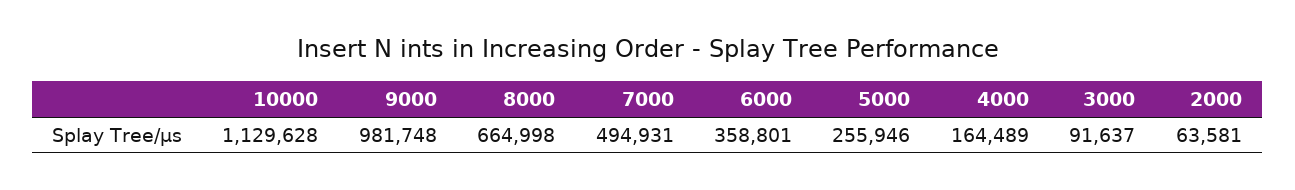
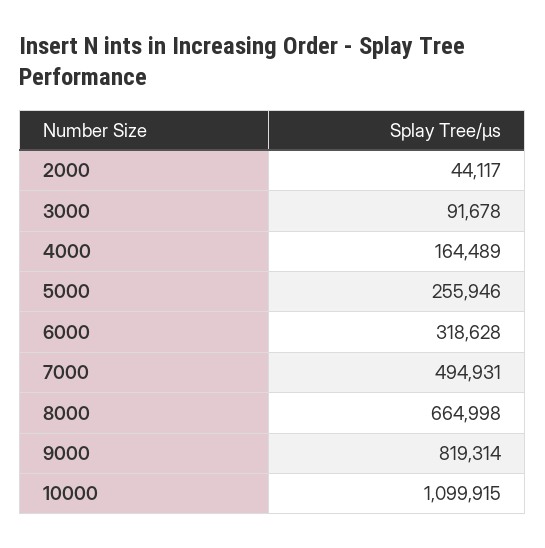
  {
-   "10000": 1129628,
+   "10000": 1099915,
-   "9000": 981748,
+   "9000": 819314,
    "8000": 664998,
    "7000": 494931,
-   "6000": 358801,
+   "6000": 318628,
    "5000": 255946,
    "4000": 164489,
-   "3000": 91637,
+   "3000": 91678,
-   "2000": 63581
+   "2000": 44117
  }

